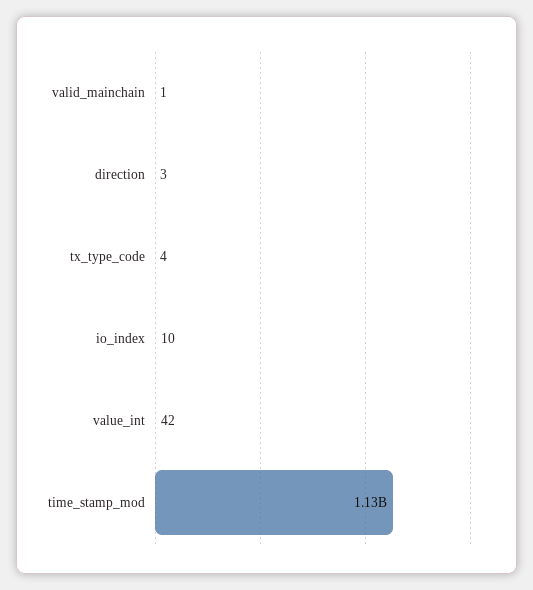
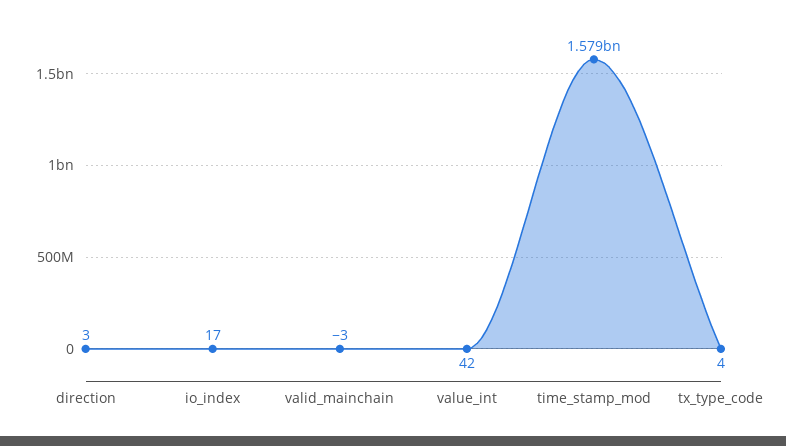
  {
-   "valid_mainchain": 1,
+   "valid_mainchain": -3,
    "direction": 3,
    "tx_type_code": 4,
-   "io_index": 10,
+   "io_index": 17,
    "value_int": 42,
-   "time_stamp_mod": 1130000000
+   "time_stamp_mod": 1579000000
  }

